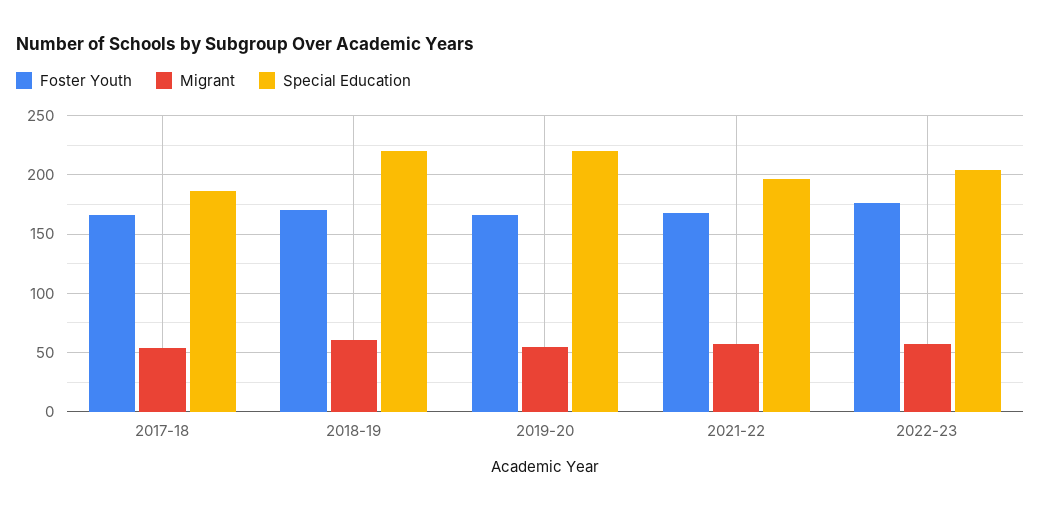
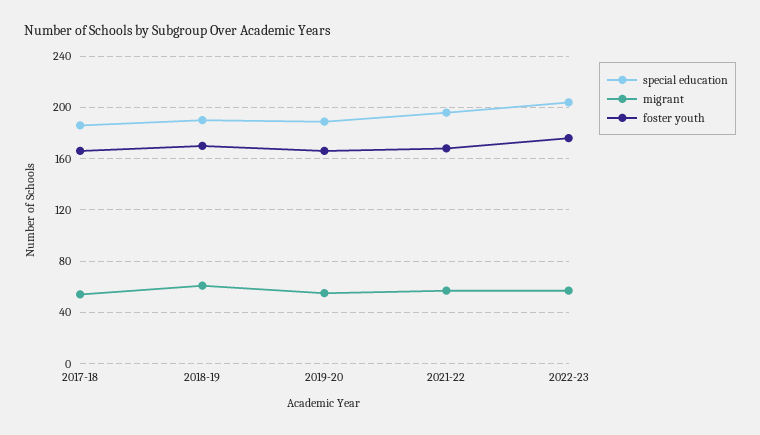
  {
    "Foster Youth": {
      "2017-18": 165,
      "2018-19": 170,
      "2019-20": 165,
      "2021-22": 170,
      "2022-23": 175
    },
    "Migrant": {
      "2017-18": 55,
      "2018-19": 60,
      "2019-20": 55,
      "2021-22": 55,
      "2022-23": 55
    },
    "Special Education": {
      "2017-18": 185,
-     "2018-19": 220,
+     "2018-19": 190,
-     "2019-20": 220,
+     "2019-20": 190,
      "2021-22": 195,
      "2022-23": 205
    }
  }

